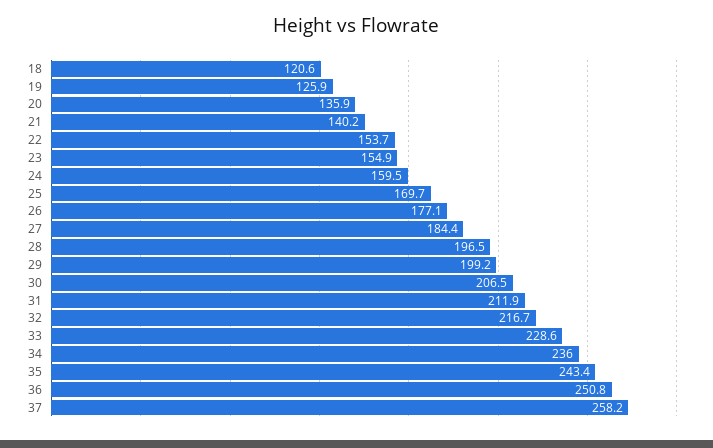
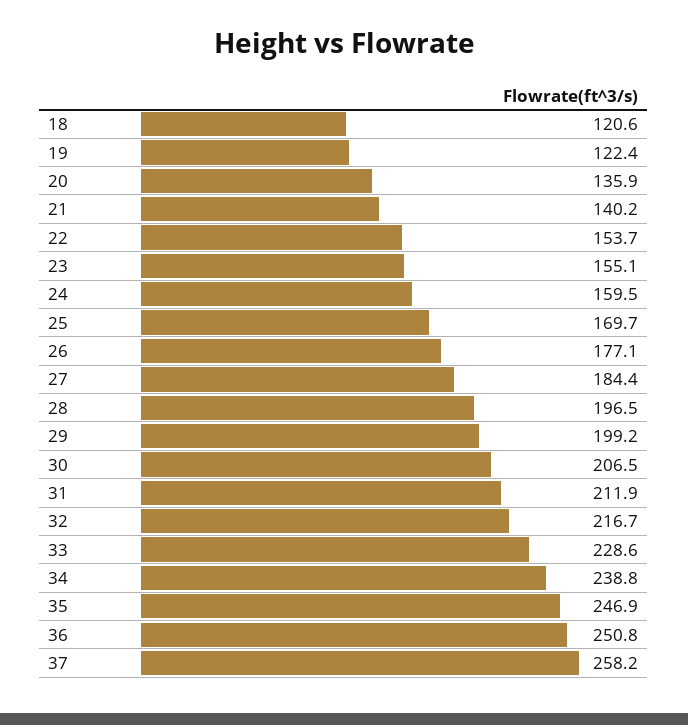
  {
    "18": 120.6,
-   "19": 125.9,
+   "19": 122.4,
    "20": 135.9,
    "21": 140.2,
    "22": 153.7,
-   "23": 154.9,
+   "23": 155.1,
    "24": 159.5,
    "25": 169.7,
    "26": 177.1,
    "27": 184.4,
    "28": 196.5,
    "29": 199.2,
    "30": 206.5,
    "31": 211.9,
    "32": 216.7,
    "33": 228.6,
-   "34": 236,
+   "34": 238.8,
-   "35": 243.4,
+   "35": 246.9,
    "36": 250.8,
    "37": 258.2
  }

